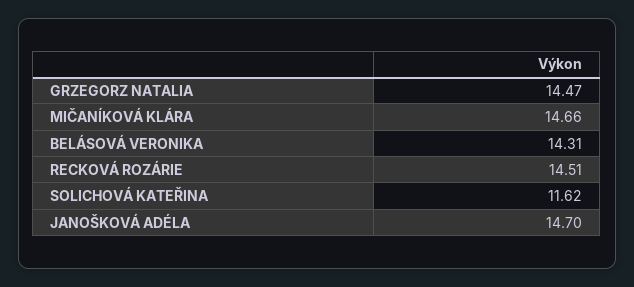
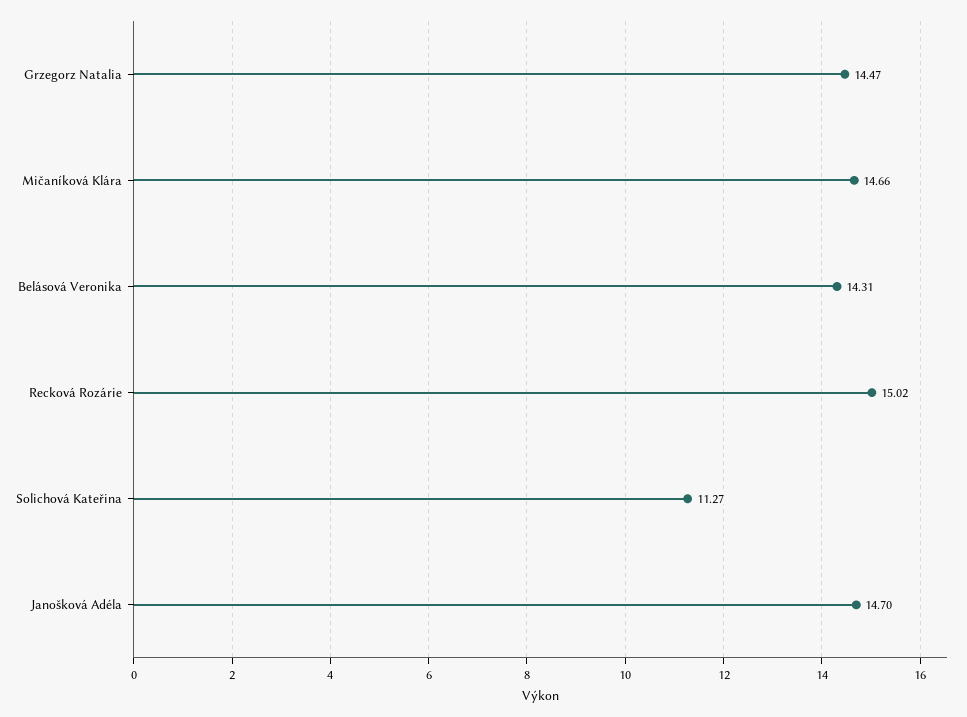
  {
    "GRZEGORZ NATALIA": 14.47,
    "MIČANÍKOVÁ KLÁRA": 14.66,
    "BELÁSOVÁ VERONIKA": 14.31,
-   "RECKOVÁ ROZÁRIE": 14.51,
+   "RECKOVÁ ROZÁRIE": 15.02,
-   "SOLICHOVÁ KATEŘINA": 11.62,
+   "SOLICHOVÁ KATEŘINA": 11.27,
    "JANOŠKOVÁ ADÉLA": 14.7
  }

